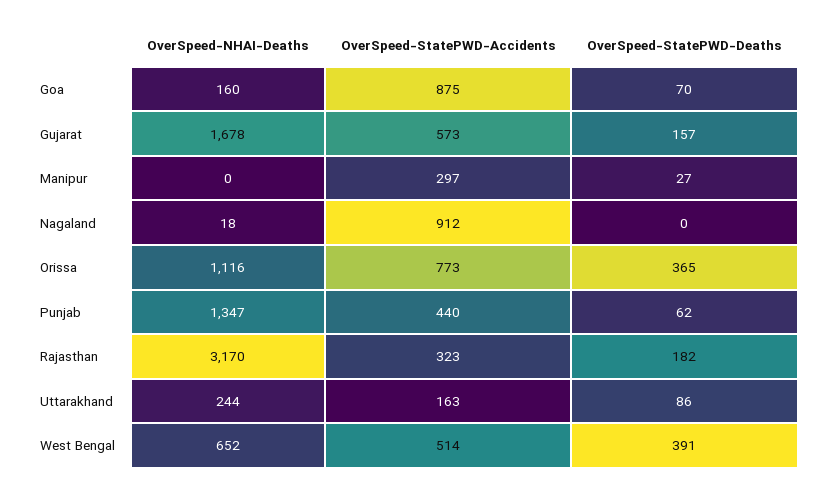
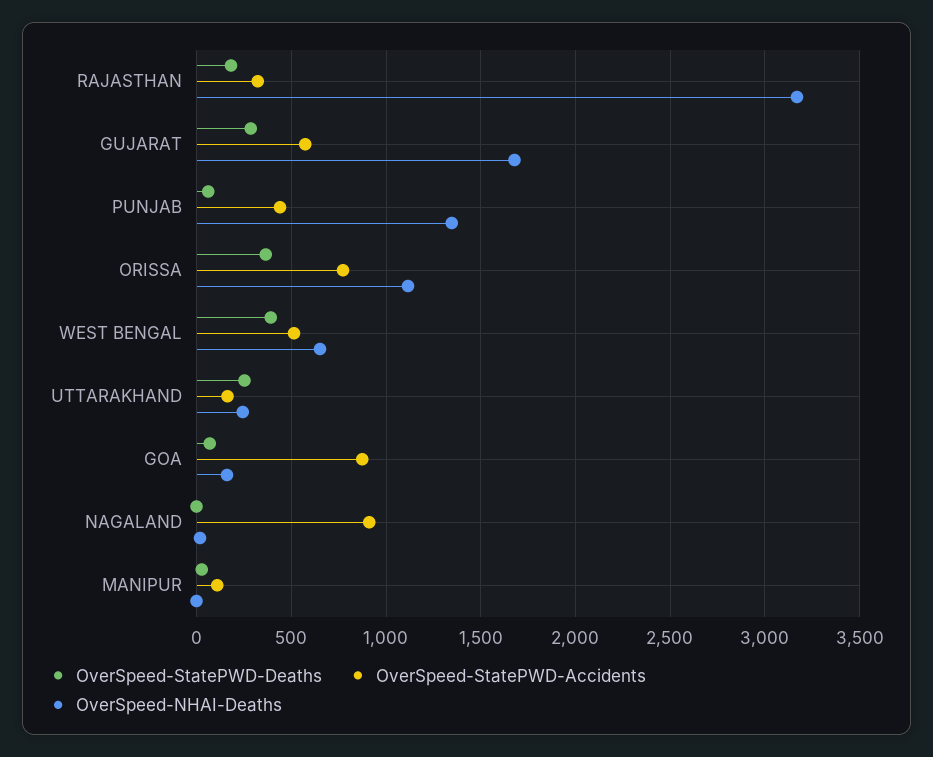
  {
    "OverSpeed-NHAI-Deaths": {
      "Goa": 160,
      "Gujarat": 1678,
      "Manipur": 0,
      "Nagaland": 18,
      "Orissa": 1116,
      "Punjab": 1347,
      "Rajasthan": 3170,
      "Uttarakhand": 244,
      "West Bengal": 652
    },
    "OverSpeed-StatePWD-Accidents": {
      "Goa": 875,
      "Gujarat": 573,
-     "Manipur": 297,
+     "Manipur": 100,
      "Nagaland": 912,
      "Orissa": 773,
      "Punjab": 440,
      "Rajasthan": 323,
      "Uttarakhand": 163,
      "West Bengal": 514
    },
    "OverSpeed-StatePWD-Deaths": {
      "Goa": 70,
-     "Gujarat": 157,
+     "Gujarat": 300,
      "Manipur": 27,
      "Nagaland": 0,
      "Orissa": 365,
      "Punjab": 62,
      "Rajasthan": 182,
-     "Uttarakhand": 86,
+     "Uttarakhand": 250,
      "West Bengal": 391
    }
  }

